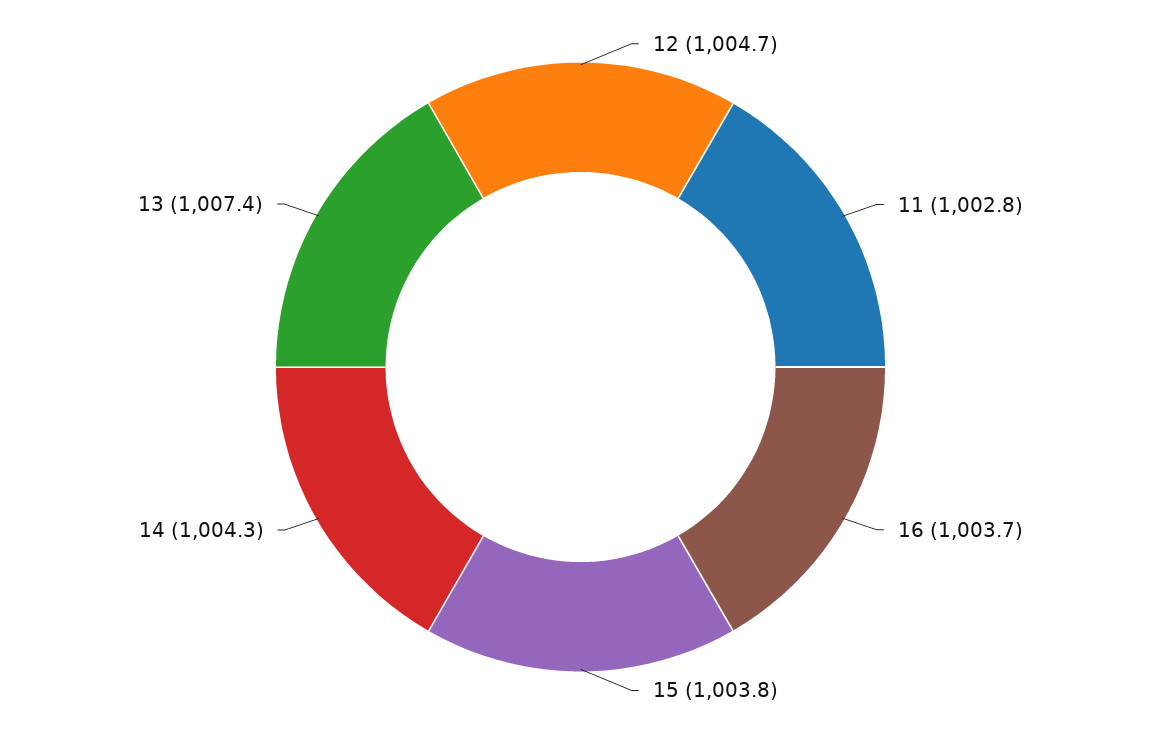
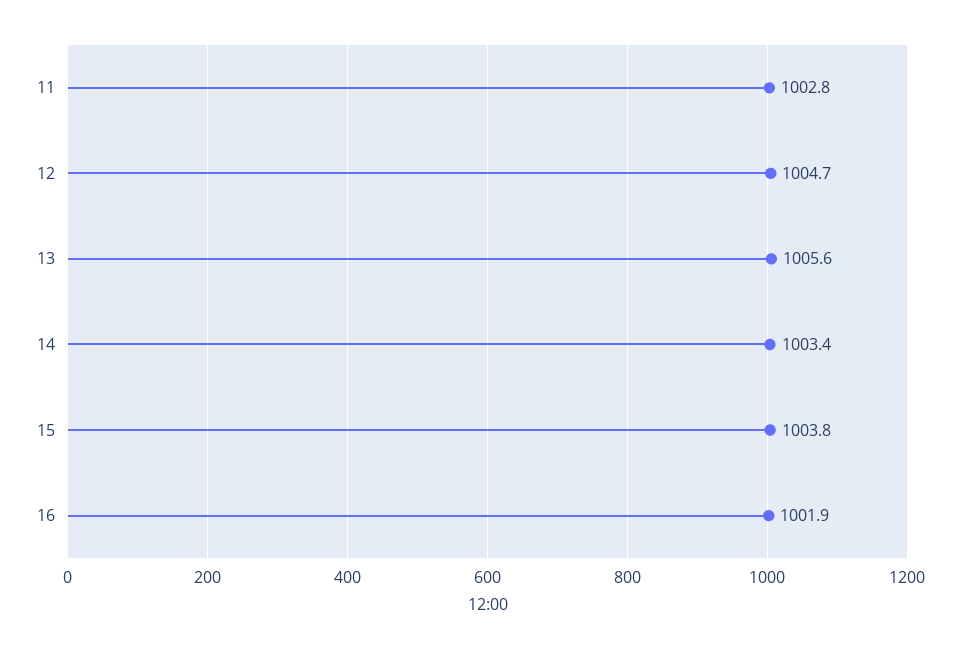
  {
    "12": 1004.7,
    "11": 1002.8,
-   "16": 1003.7,
+   "16": 1001.9,
    "15": 1003.8,
-   "14": 1004.3,
+   "14": 1003.4,
-   "13": 1007.4
+   "13": 1005.6
  }

